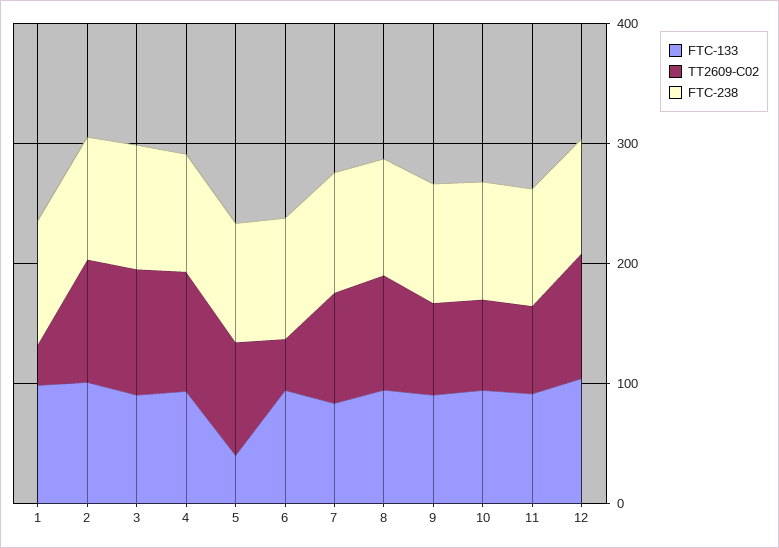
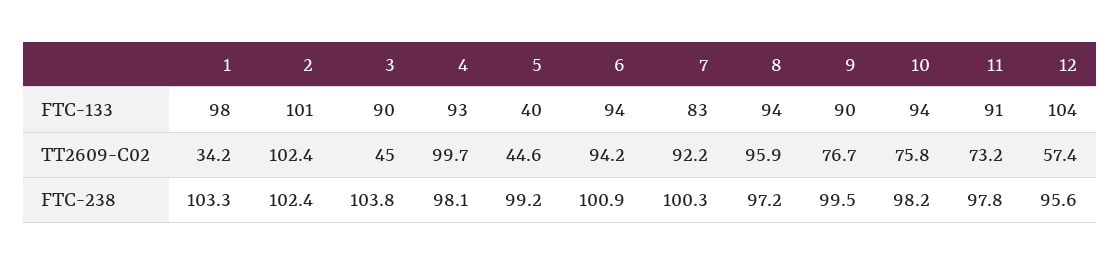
  {
    "FTC-133": {
      "1": 98,
      "2": 101,
      "3": 90,
      "4": 93,
      "5": 40,
      "6": 94,
      "7": 83,
      "8": 94,
      "9": 90,
      "10": 94,
      "11": 91,
      "12": 104
    },
    "TT2609-C02": {
      "1": 34.2,
      "2": 102.4,
-     "3": 100,
+     "3": 45,
      "4": 99.7,
-     "5": 100,
+     "5": 44.6,
-     "6": 40,
+     "6": 94.2,
      "7": 92.2,
      "8": 95.9,
      "9": 76.7,
      "10": 75.8,
      "11": 73.2,
-     "12": 100
+     "12": 57.4
    },
    "FTC-238": {
      "1": 103.3,
      "2": 102.4,
      "3": 103.8,
      "4": 98.1,
      "5": 99.2,
      "6": 100.9,
      "7": 100.3,
      "8": 97.2,
      "9": 99.5,
      "10": 98.2,
      "11": 97.8,
      "12": 95.6
    }
  }

